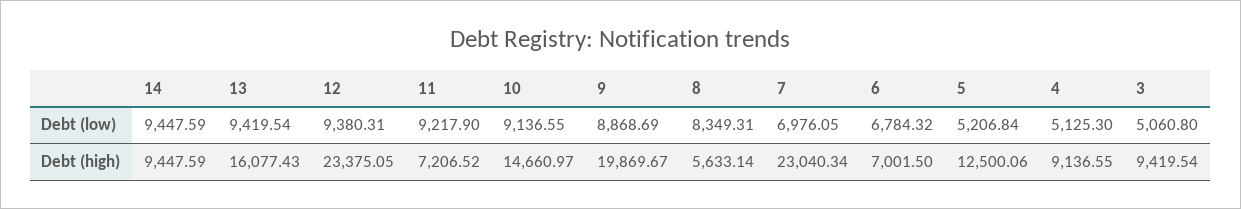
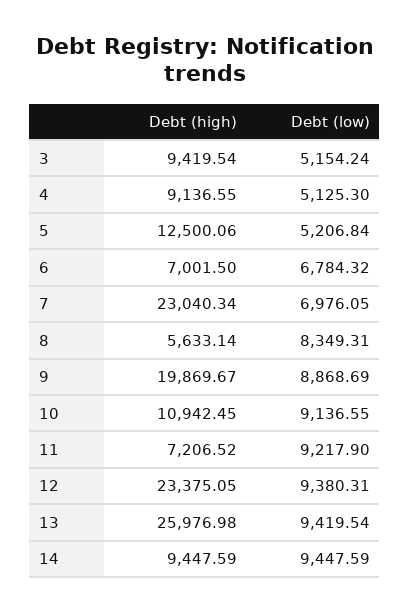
  {
    "14": {
      "Debt (low)": 9447.59,
      "Debt (high)": 9447.59
    },
    "13": {
      "Debt (low)": 9419.54,
-     "Debt (high)": 16077.43
+     "Debt (high)": 25976.98
    },
    "12": {
      "Debt (low)": 9380.31,
      "Debt (high)": 23375.05
    },
    "11": {
      "Debt (low)": 9217.9,
      "Debt (high)": 7206.52
    },
    "10": {
      "Debt (low)": 9136.55,
-     "Debt (high)": 14660.97
+     "Debt (high)": 10942.45
    },
    "9": {
      "Debt (low)": 8868.69,
      "Debt (high)": 19869.67
    },
    "8": {
      "Debt (low)": 8349.31,
      "Debt (high)": 5633.14
    },
    "7": {
      "Debt (low)": 6976.05,
      "Debt (high)": 23040.34
    },
    "6": {
      "Debt (low)": 6784.32,
      "Debt (high)": 7001.5
    },
    "5": {
      "Debt (low)": 5206.84,
      "Debt (high)": 12500.06
    },
    "4": {
      "Debt (low)": 5125.3,
      "Debt (high)": 9136.55
    },
    "3": {
-     "Debt (low)": 5060.8,
+     "Debt (low)": 5154.24,
      "Debt (high)": 9419.54
    }
  }

